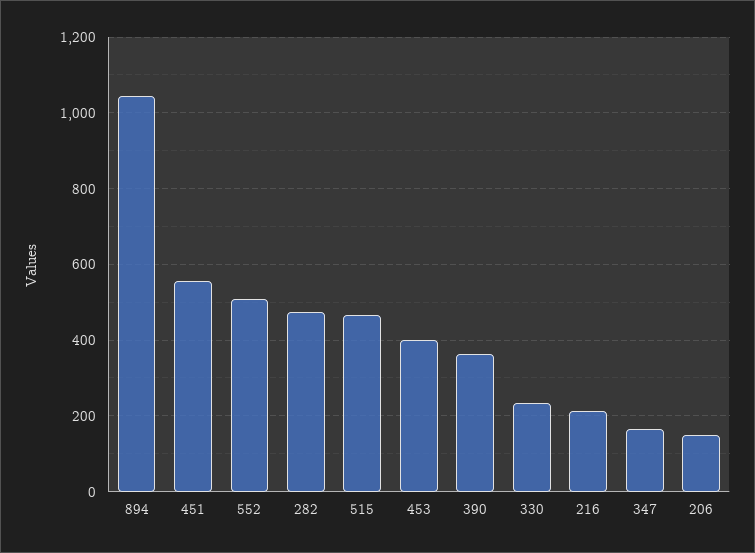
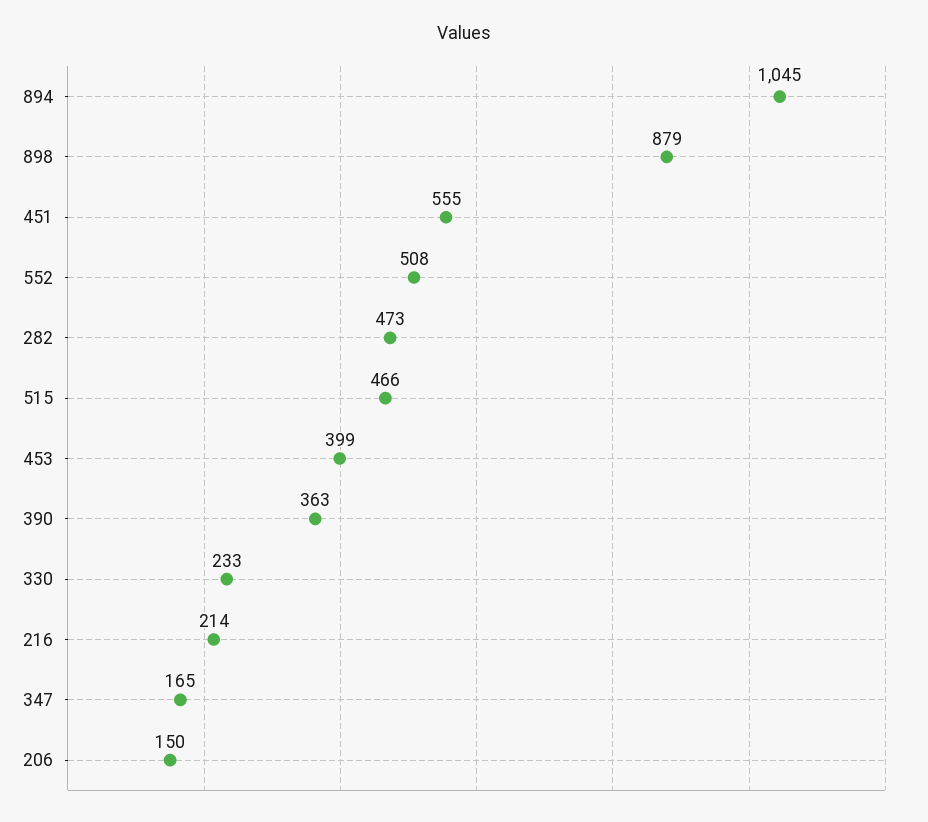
  {
    "894": 1045,
    "451": 555,
    "552": 508,
    "282": 473,
    "515": 466,
    "453": 399,
    "390": 363,
    "330": 233,
    "216": 214,
    "347": 165,
-   "206": 150
+   "206": 150,
+   "898": 879
  }

